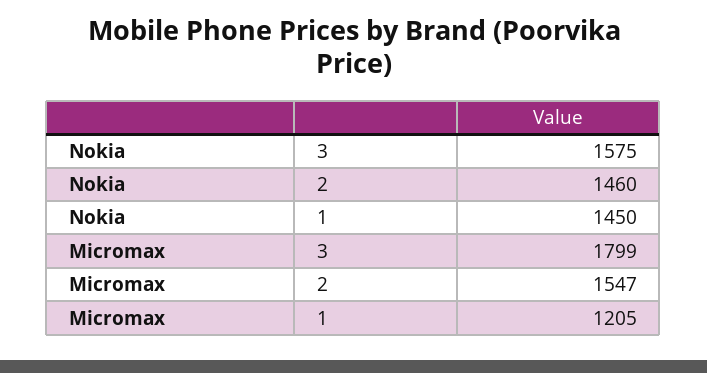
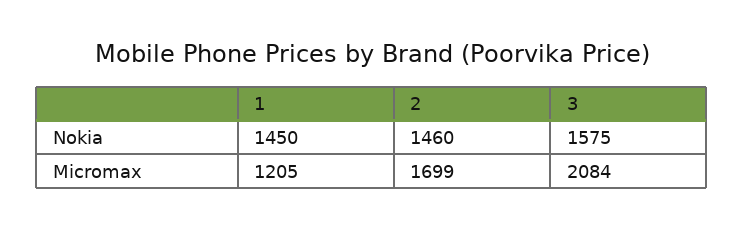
  {
    "Nokia": {
      "3": 1575,
      "2": 1460,
      "1": 1450
    },
    "Micromax": {
-     "3": 1799,
+     "3": 2084,
-     "2": 1547,
+     "2": 1699,
      "1": 1205
    }
  }

